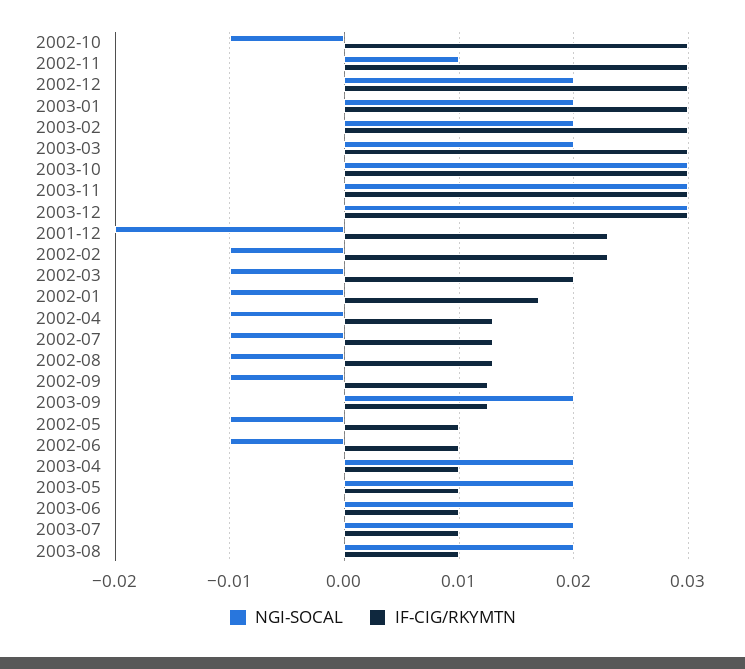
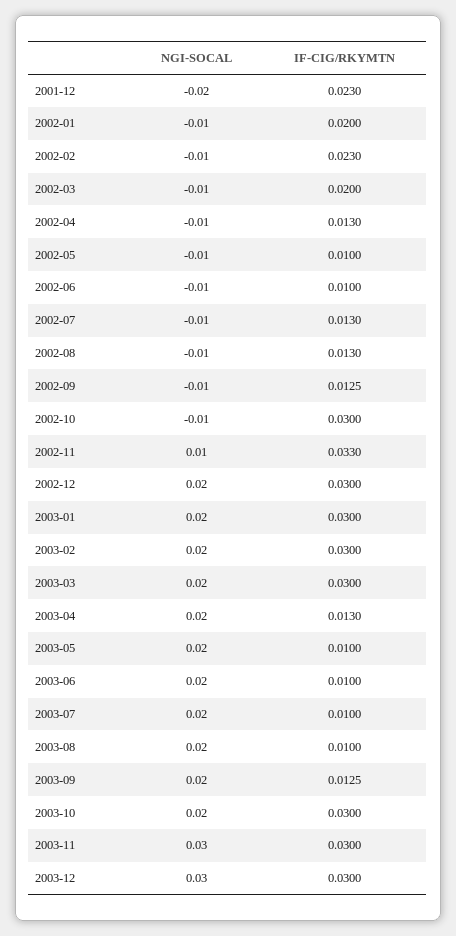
  {
    "NGI-SOCAL": {
      "2002-10": -0.01,
      "2002-11": 0.01,
      "2002-12": 0.02,
      "2003-01": 0.02,
      "2003-02": 0.02,
      "2003-03": 0.02,
-     "2003-10": 0.03,
+     "2003-10": 0.02,
      "2003-11": 0.03,
      "2003-12": 0.03,
      "2001-12": -0.02,
      "2002-02": -0.01,
      "2002-03": -0.01,
      "2002-01": -0.01,
      "2002-04": -0.01,
      "2002-07": -0.01,
      "2002-08": -0.01,
      "2002-09": -0.01,
      "2003-09": 0.02,
      "2002-05": -0.01,
      "2002-06": -0.01,
      "2003-04": 0.02,
      "2003-05": 0.02,
      "2003-06": 0.02,
      "2003-07": 0.02,
      "2003-08": 0.02
    },
    "IF-CIG/RKYMTN": {
      "2002-10": 0.03,
-     "2002-11": 0.03,
+     "2002-11": 0.033,
      "2002-12": 0.03,
      "2003-01": 0.03,
      "2003-02": 0.03,
      "2003-03": 0.03,
      "2003-10": 0.03,
      "2003-11": 0.03,
      "2003-12": 0.03,
      "2001-12": 0.023,
      "2002-02": 0.023,
      "2002-03": 0.02,
-     "2002-01": 0.017,
+     "2002-01": 0.02,
      "2002-04": 0.013,
      "2002-07": 0.013,
      "2002-08": 0.013,
      "2002-09": 0.0125,
      "2003-09": 0.0125,
      "2002-05": 0.01,
      "2002-06": 0.01,
-     "2003-04": 0.01,
+     "2003-04": 0.013,
      "2003-05": 0.01,
      "2003-06": 0.01,
      "2003-07": 0.01,
      "2003-08": 0.01
    }
  }

